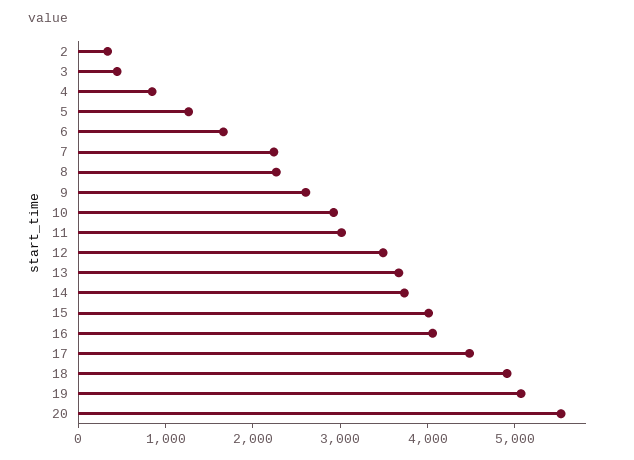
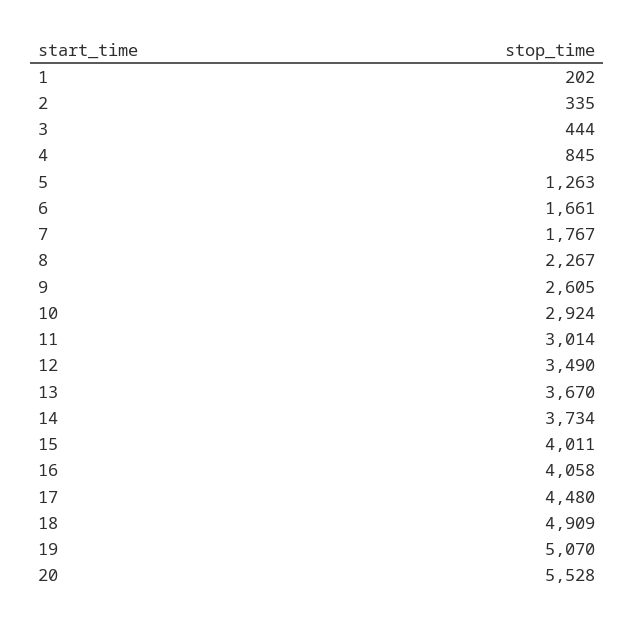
  {
    "2": 335,
    "3": 444,
    "4": 845,
    "5": 1263,
    "6": 1661,
-   "7": 2200,
+   "7": 1767,
    "8": 2267,
    "9": 2605,
    "10": 2924,
    "11": 3014,
    "12": 3490,
    "13": 3670,
    "14": 3734,
    "15": 4011,
    "16": 4058,
    "17": 4480,
    "18": 4909,
    "19": 5070,
-   "20": 5528
+   "20": 5528,
+   "1": 202
  }

